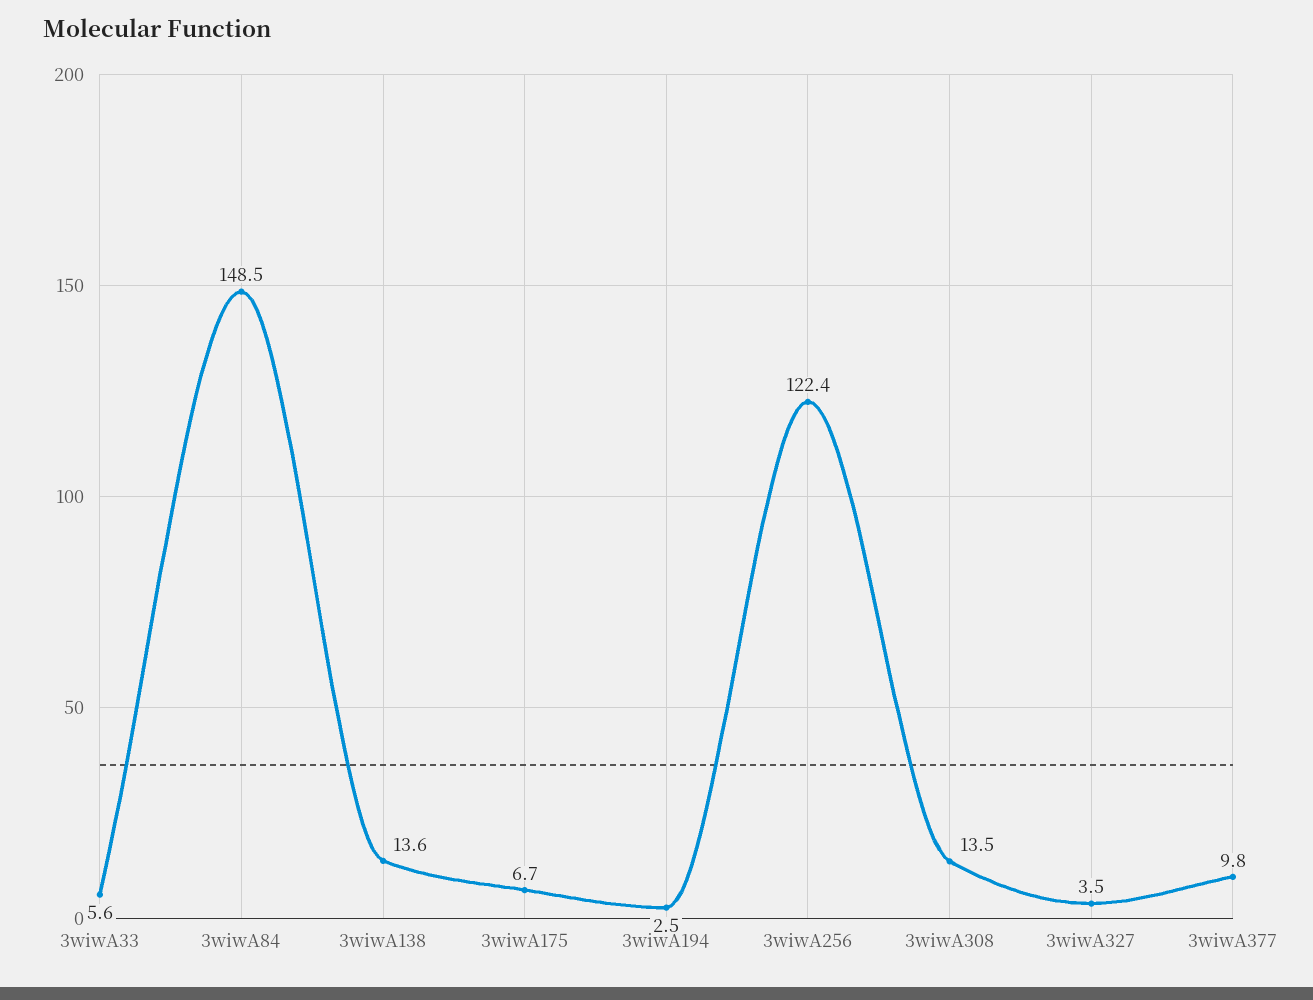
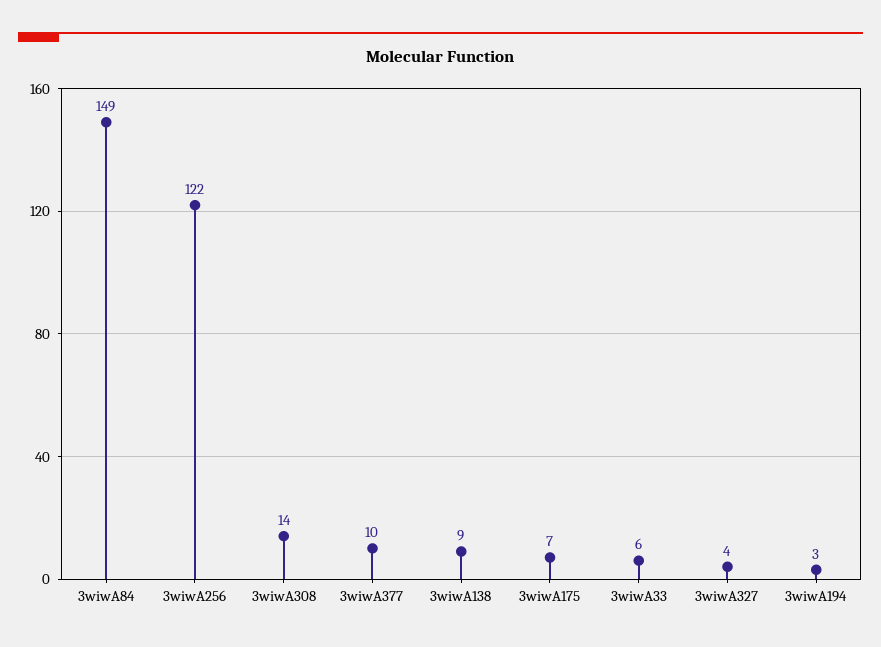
  {
    "3wiwA33": 5.6,
    "3wiwA84": 148.5,
-   "3wiwA138": 13.6,
+   "3wiwA138": 9,
    "3wiwA175": 6.7,
    "3wiwA194": 2.5,
    "3wiwA256": 122.4,
    "3wiwA308": 13.5,
    "3wiwA327": 3.5,
    "3wiwA377": 9.8
  }

